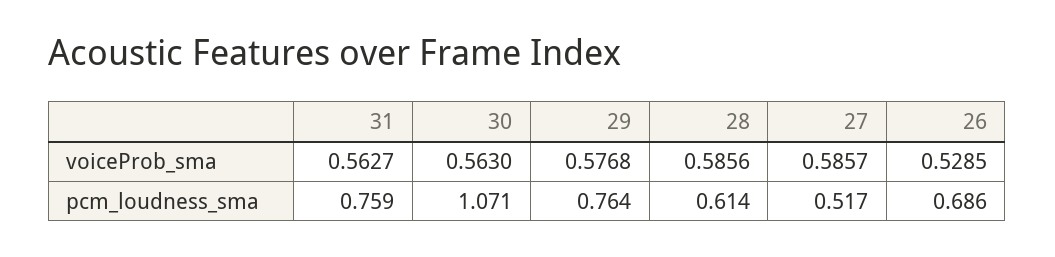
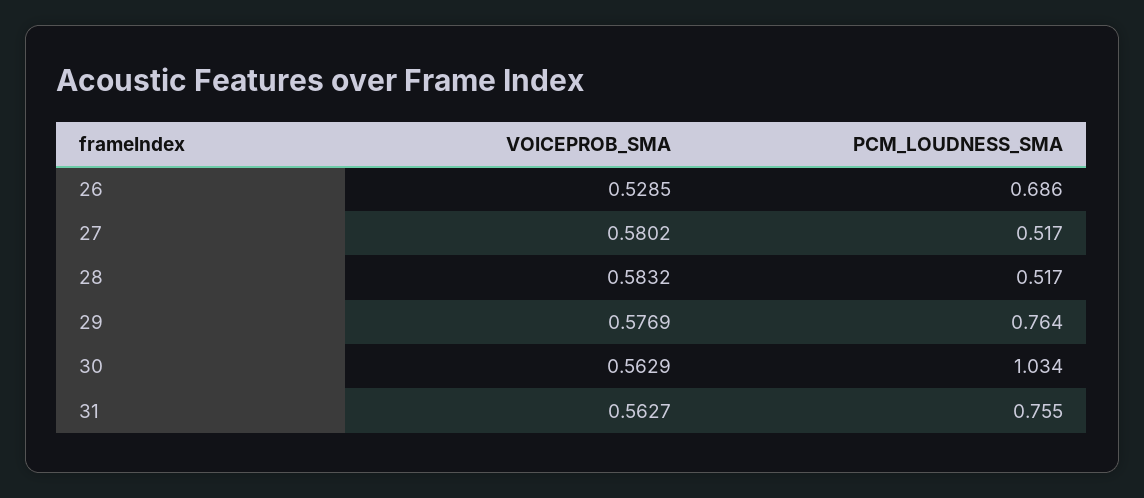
  {
    "31": {
      "voiceProb_sma": 0.5627,
-     "pcm_loudness_sma": 0.759
+     "pcm_loudness_sma": 0.755
    },
    "30": {
-     "voiceProb_sma": 0.563,
+     "voiceProb_sma": 0.5629,
-     "pcm_loudness_sma": 1.071
+     "pcm_loudness_sma": 1.034
    },
    "29": {
-     "voiceProb_sma": 0.5768,
+     "voiceProb_sma": 0.5769,
      "pcm_loudness_sma": 0.764
    },
    "28": {
-     "voiceProb_sma": 0.5856,
+     "voiceProb_sma": 0.5832,
-     "pcm_loudness_sma": 0.614
+     "pcm_loudness_sma": 0.517
    },
    "27": {
-     "voiceProb_sma": 0.5857,
+     "voiceProb_sma": 0.5802,
      "pcm_loudness_sma": 0.517
    },
    "26": {
      "voiceProb_sma": 0.5285,
      "pcm_loudness_sma": 0.686
    }
  }

